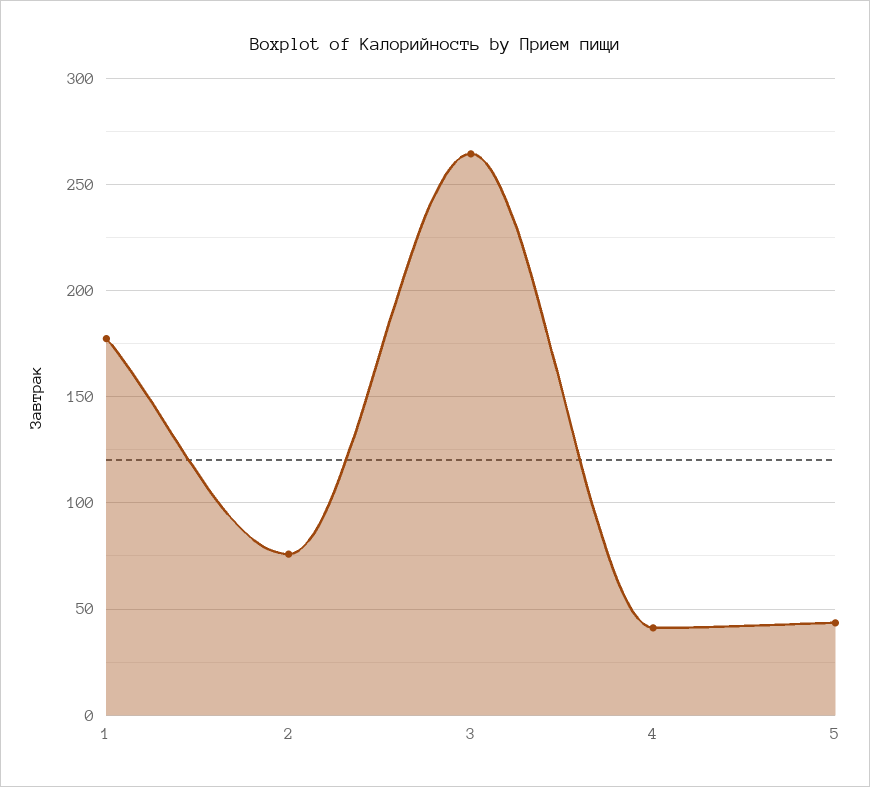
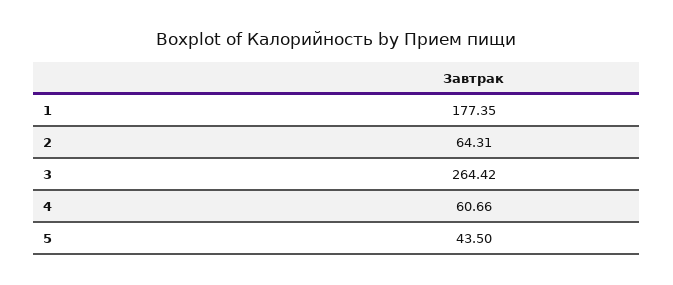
  {
    "1": 177.35,
-   "2": 75,
+   "2": 64.31,
    "3": 264.42,
-   "4": 40,
+   "4": 60.66,
    "5": 43.5
  }

